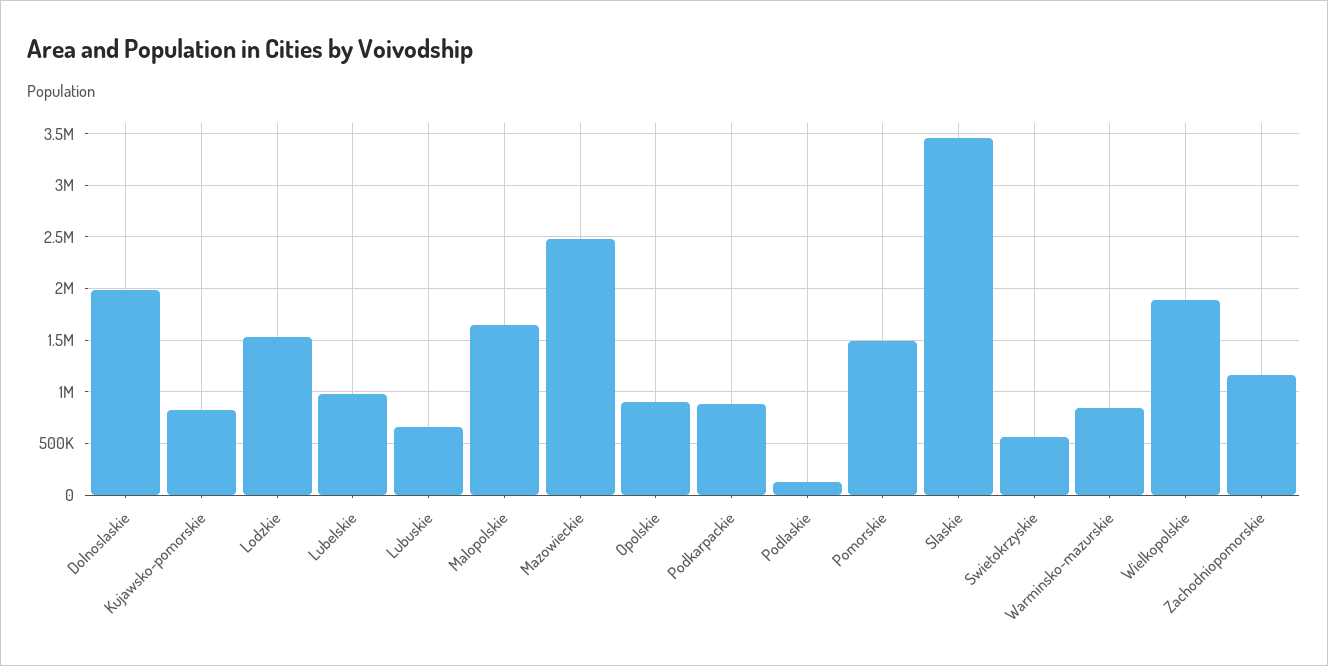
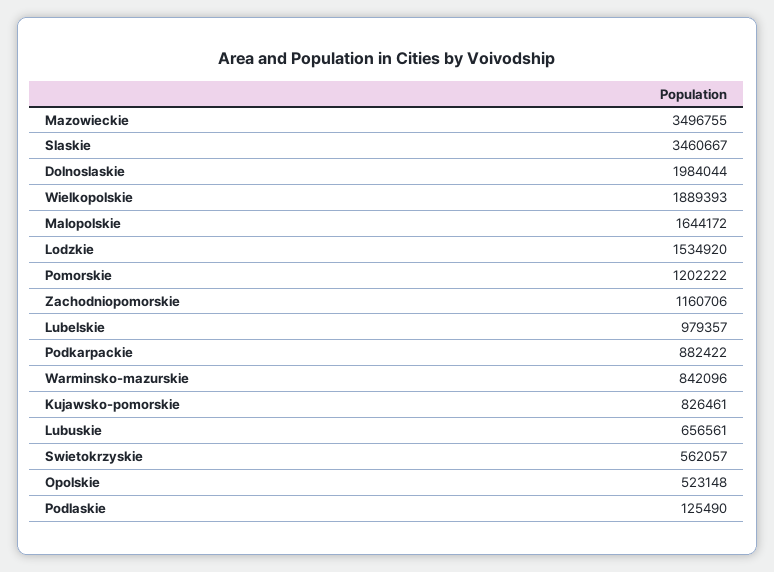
  {
    "Dolnoslaskie": 1984044,
    "Kujawsko-pomorskie": 826461,
    "Lodzkie": 1534920,
    "Lubelskie": 979357,
    "Lubuskie": 656561,
    "Malopolskie": 1644172,
-   "Mazowieckie": 2500000,
+   "Mazowieckie": 3496755,
-   "Opolskie": 900000,
+   "Opolskie": 523148,
    "Podkarpackie": 882422,
    "Podlaskie": 125490,
-   "Pomorskie": 1500000,
+   "Pomorskie": 1202222,
    "Slaskie": 3460667,
    "Swietokrzyskie": 562057,
    "Warminsko-mazurskie": 842096,
    "Wielkopolskie": 1889393,
    "Zachodniopomorskie": 1160706
  }

